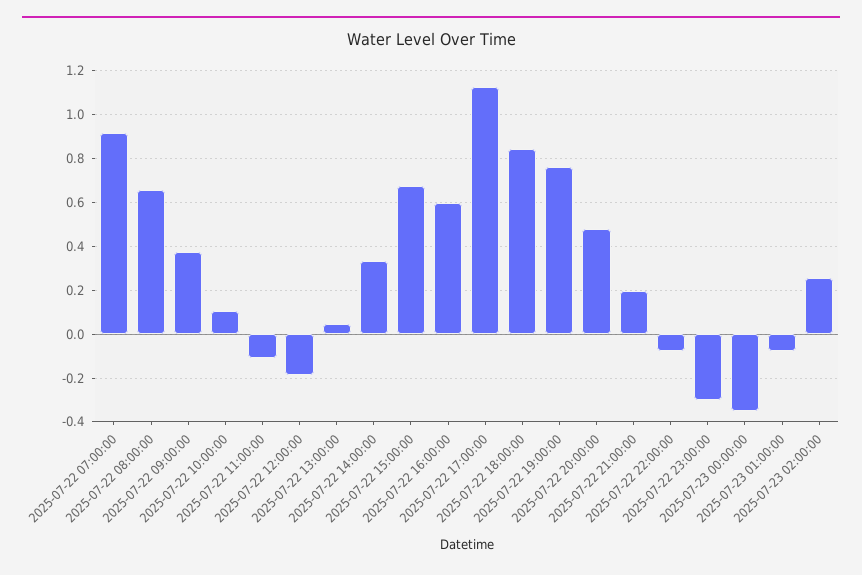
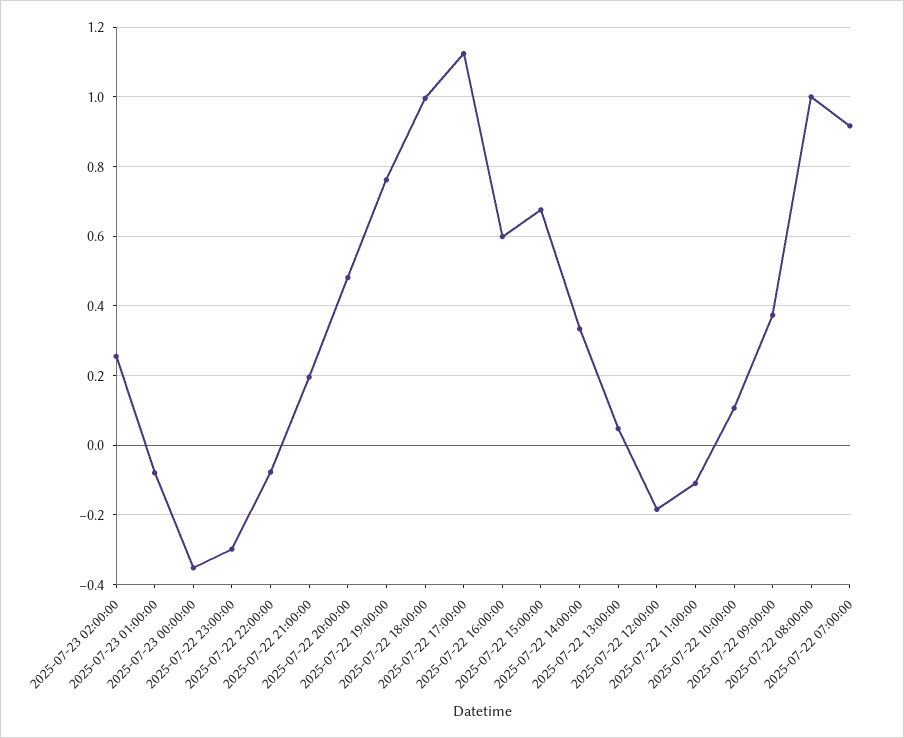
  {
    "2025-07-22 07:00:00": 0.92,
-   "2025-07-22 08:00:00": 0.65,
+   "2025-07-22 08:00:00": 1,
    "2025-07-22 09:00:00": 0.38,
    "2025-07-22 10:00:00": 0.1,
    "2025-07-22 11:00:00": -0.1,
    "2025-07-22 12:00:00": -0.18,
    "2025-07-22 13:00:00": 0.04,
    "2025-07-22 14:00:00": 0.34,
    "2025-07-22 15:00:00": 0.68,
    "2025-07-22 16:00:00": 0.6,
    "2025-07-22 17:00:00": 1.12,
-   "2025-07-22 18:00:00": 0.85,
+   "2025-07-22 18:00:00": 1,
    "2025-07-22 19:00:00": 0.76,
    "2025-07-22 20:00:00": 0.48,
    "2025-07-22 21:00:00": 0.2,
    "2025-07-22 22:00:00": -0.08,
    "2025-07-22 23:00:00": -0.3,
    "2025-07-23 00:00:00": -0.36,
    "2025-07-23 01:00:00": -0.08,
    "2025-07-23 02:00:00": 0.26
  }

